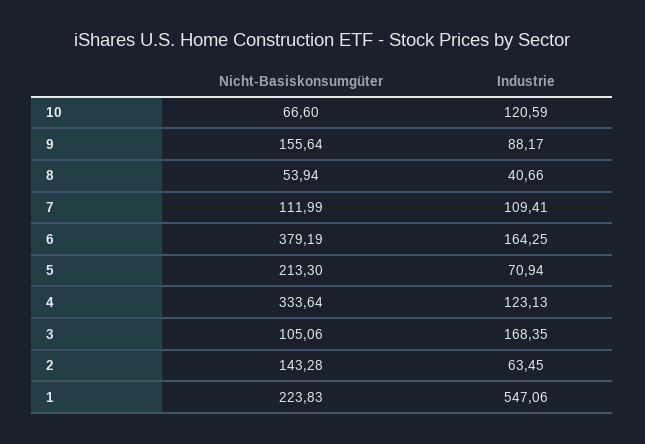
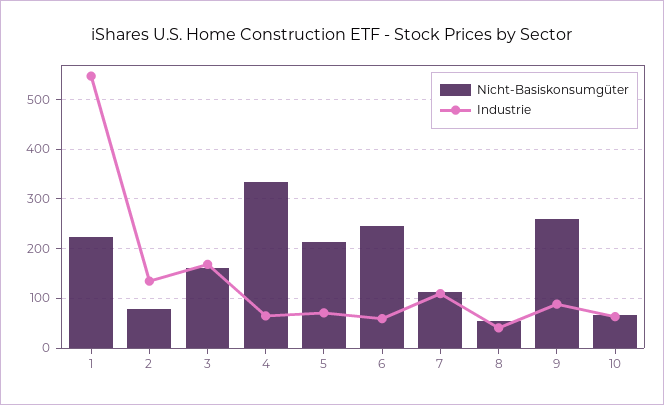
  {
    "Nicht-Basiskonsumgüter": {
      "10": 66.6,
-     "9": 155.64,
+     "9": 260,
      "8": 53.94,
      "7": 111.99,
-     "6": 379.19,
+     "6": 240,
      "5": 213.3,
      "4": 333.64,
-     "3": 105.06,
+     "3": 160,
-     "2": 143.28,
+     "2": 80,
      "1": 223.83
    },
    "Industrie": {
-     "10": 120.59,
+     "10": 60,
      "9": 88.17,
      "8": 40.66,
      "7": 109.41,
-     "6": 164.25,
+     "6": 60,
      "5": 70.94,
-     "4": 123.13,
+     "4": 60,
      "3": 168.35,
-     "2": 63.45,
+     "2": 140,
      "1": 547.06
    }
  }

